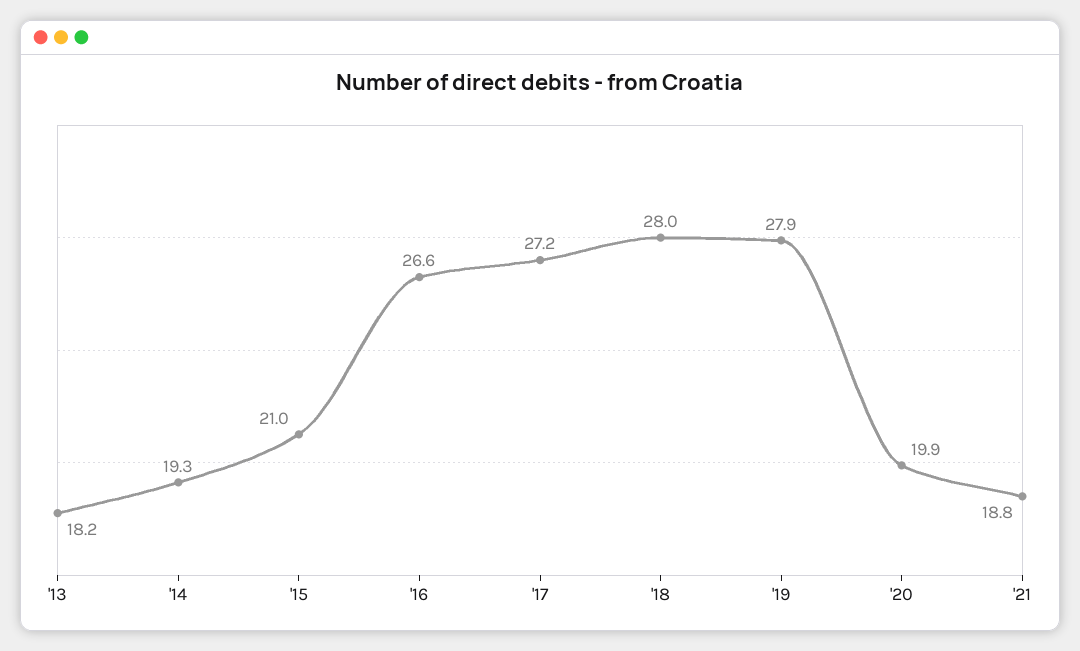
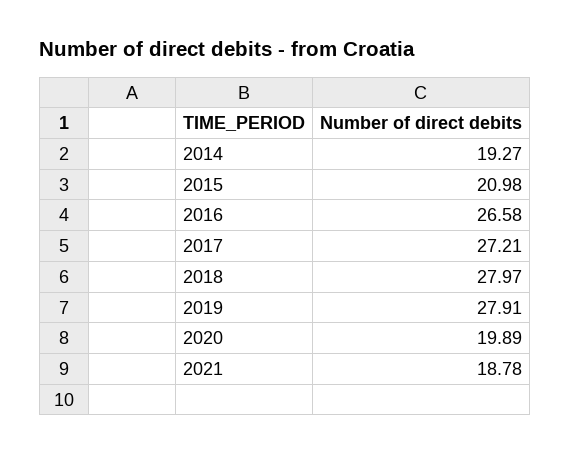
  {
-   "'13": 18.2,
    "'14": 19.27,
    "'15": 20.98,
    "'16": 26.58,
    "'17": 27.21,
    "'18": 27.97,
    "'19": 27.91,
    "'20": 19.89,
    "'21": 18.78
  }

